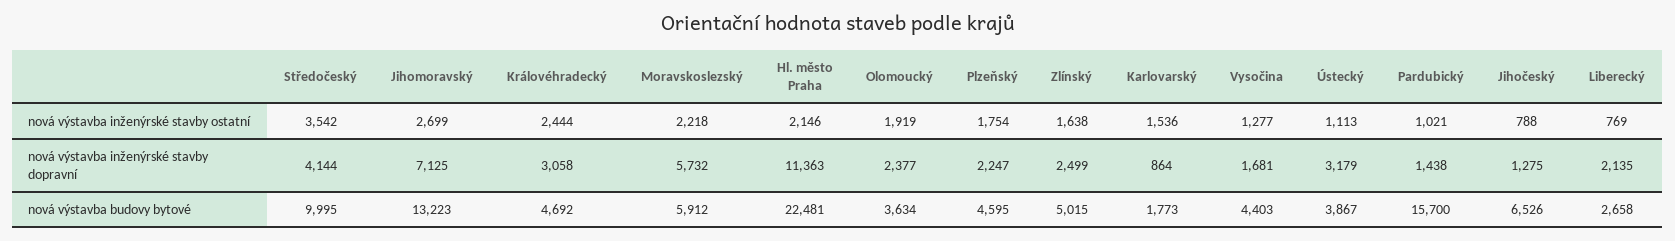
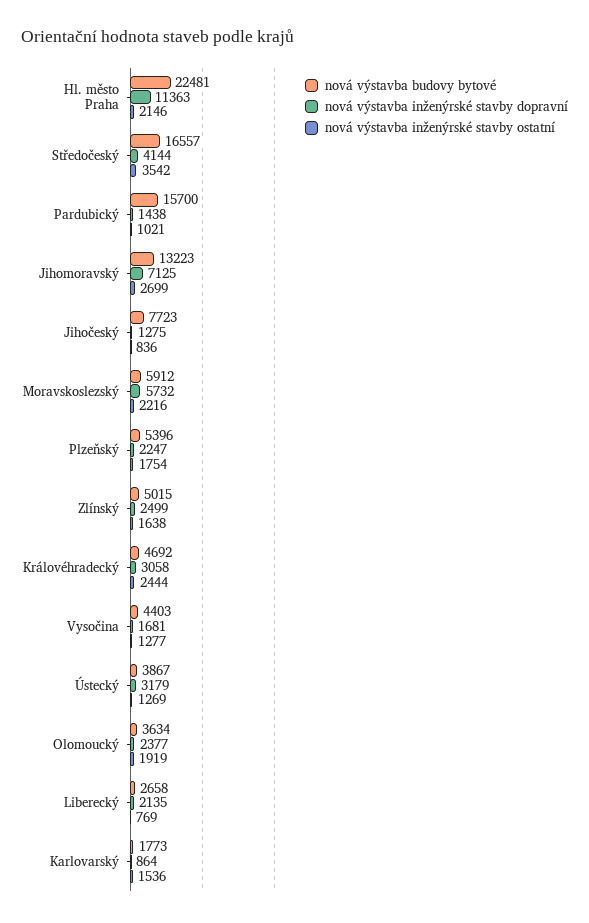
  {
    "nová výstavba inženýrské stavby ostatní": {
      "Středočeský": 3542,
      "Jihomoravský": 2699,
      "Královéhradecký": 2444,
-     "Moravskoslezský": 2218,
+     "Moravskoslezský": 2216,
      "Hl. město Praha": 2146,
      "Olomoucký": 1919,
      "Plzeňský": 1754,
      "Zlínský": 1638,
      "Karlovarský": 1536,
      "Vysočina": 1277,
-     "Ústecký": 1113,
+     "Ústecký": 1269,
      "Pardubický": 1021,
-     "Jihočeský": 788,
+     "Jihočeský": 836,
      "Liberecký": 769
    },
    "nová výstavba inženýrské stavby dopravní": {
      "Středočeský": 4144,
      "Jihomoravský": 7125,
      "Královéhradecký": 3058,
      "Moravskoslezský": 5732,
      "Hl. město Praha": 11363,
      "Olomoucký": 2377,
      "Plzeňský": 2247,
      "Zlínský": 2499,
      "Karlovarský": 864,
      "Vysočina": 1681,
      "Ústecký": 3179,
      "Pardubický": 1438,
      "Jihočeský": 1275,
      "Liberecký": 2135
    },
    "nová výstavba budovy bytové": {
-     "Středočeský": 9995,
+     "Středočeský": 16557,
      "Jihomoravský": 13223,
      "Královéhradecký": 4692,
      "Moravskoslezský": 5912,
      "Hl. město Praha": 22481,
      "Olomoucký": 3634,
-     "Plzeňský": 4595,
+     "Plzeňský": 5396,
      "Zlínský": 5015,
      "Karlovarský": 1773,
      "Vysočina": 4403,
      "Ústecký": 3867,
      "Pardubický": 15700,
-     "Jihočeský": 6526,
+     "Jihočeský": 7723,
      "Liberecký": 2658
    }
  }

